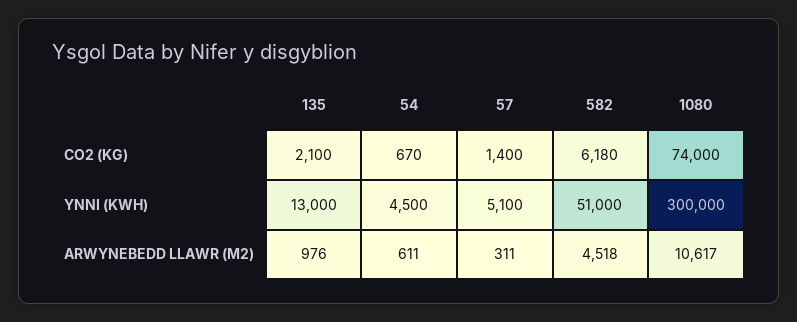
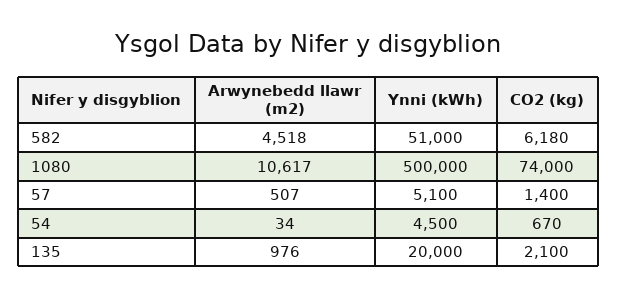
  {
    "135": {
      "CO2 (KG)": 2100,
-     "YNNI (KWH)": 13000,
+     "YNNI (KWH)": 20000,
      "ARWYNEBEDD LLAWR (M2)": 976
    },
    "54": {
      "CO2 (KG)": 670,
      "YNNI (KWH)": 4500,
-     "ARWYNEBEDD LLAWR (M2)": 611
+     "ARWYNEBEDD LLAWR (M2)": 34
    },
    "57": {
      "CO2 (KG)": 1400,
      "YNNI (KWH)": 5100,
-     "ARWYNEBEDD LLAWR (M2)": 311
+     "ARWYNEBEDD LLAWR (M2)": 507
    },
    "582": {
      "CO2 (KG)": 6180,
      "YNNI (KWH)": 51000,
      "ARWYNEBEDD LLAWR (M2)": 4518
    },
    "1080": {
      "CO2 (KG)": 74000,
-     "YNNI (KWH)": 300000,
+     "YNNI (KWH)": 500000,
      "ARWYNEBEDD LLAWR (M2)": 10617
    }
  }

